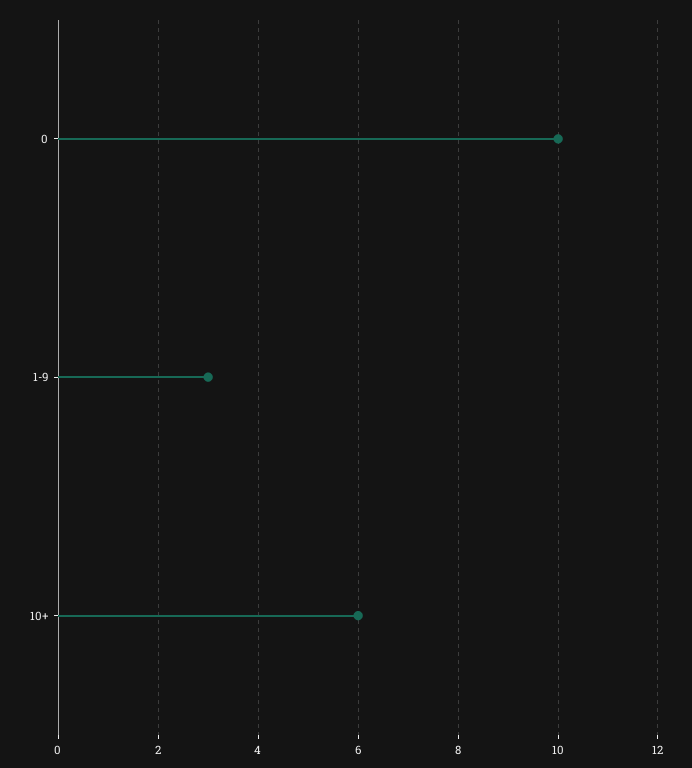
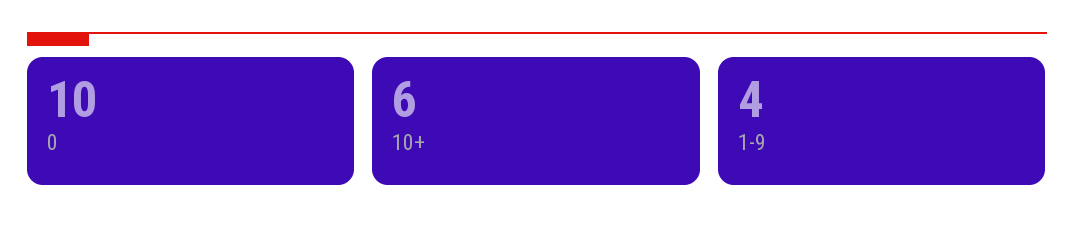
  {
    "0": 10,
-   "1-9": 3,
+   "1-9": 4,
    "10+": 6
  }

